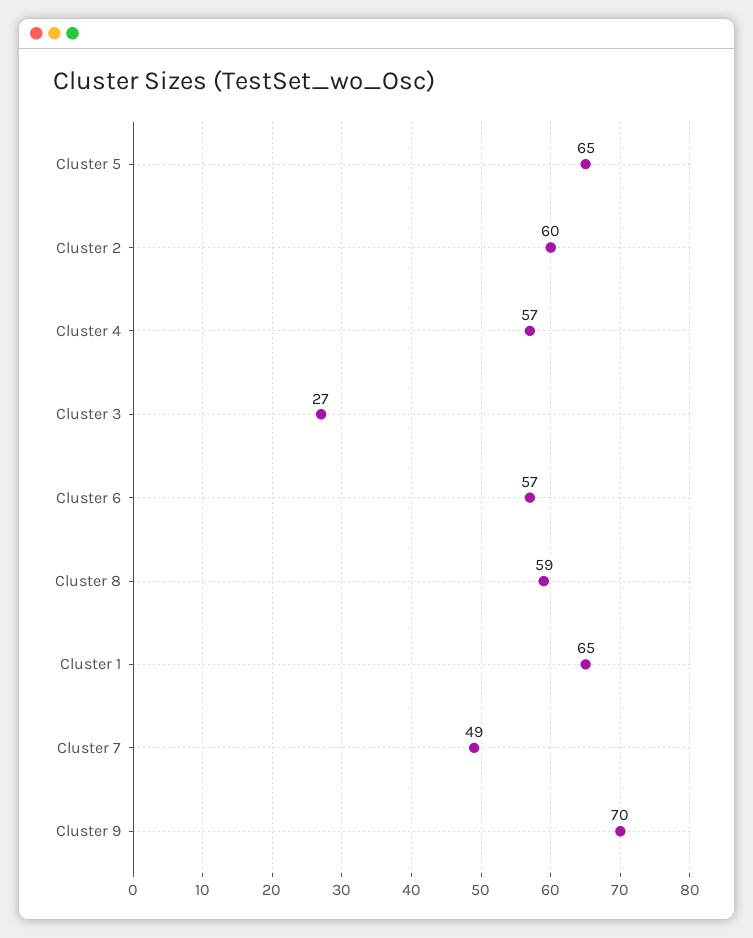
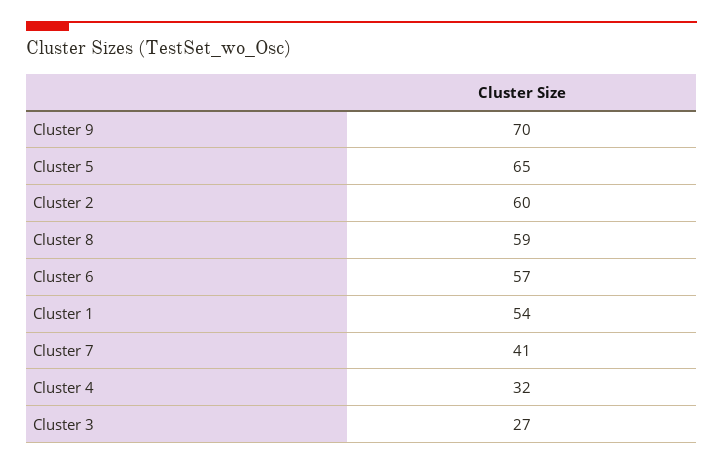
  {
    "Cluster 5": 65,
    "Cluster 2": 60,
-   "Cluster 4": 57,
+   "Cluster 4": 32,
    "Cluster 3": 27,
    "Cluster 6": 57,
    "Cluster 8": 59,
-   "Cluster 1": 65,
+   "Cluster 1": 54,
-   "Cluster 7": 49,
+   "Cluster 7": 41,
    "Cluster 9": 70
  }

